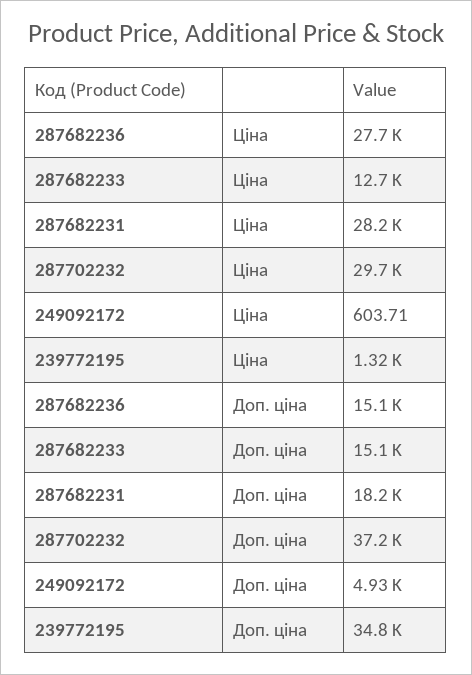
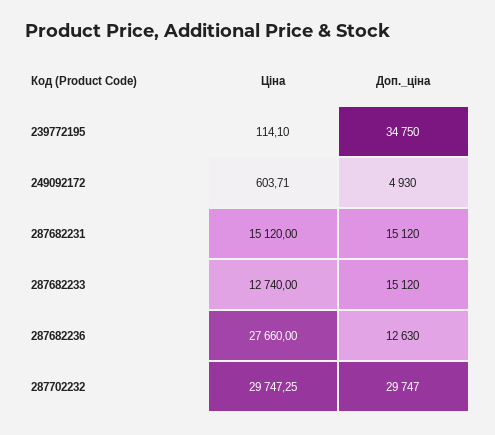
  {
    "287682236": {
      "Ціна": 27660,
-     "Доп. ціна": 15100
+     "Доп. ціна": 12630
    },
    "287682233": {
      "Ціна": 12740,
      "Доп. ціна": 15120
    },
    "287682231": {
-     "Ціна": 28200,
+     "Ціна": 15120,
-     "Доп. ціна": 18200
+     "Доп. ціна": 15120
    },
    "287702232": {
      "Ціна": 29747.25,
-     "Доп. ціна": 37200
+     "Доп. ціна": 29747
    },
    "249092172": {
      "Ціна": 603.71,
      "Доп. ціна": 4930
    },
    "239772195": {
-     "Ціна": 1320,
+     "Ціна": 114.1,
      "Доп. ціна": 34750
    }
  }

